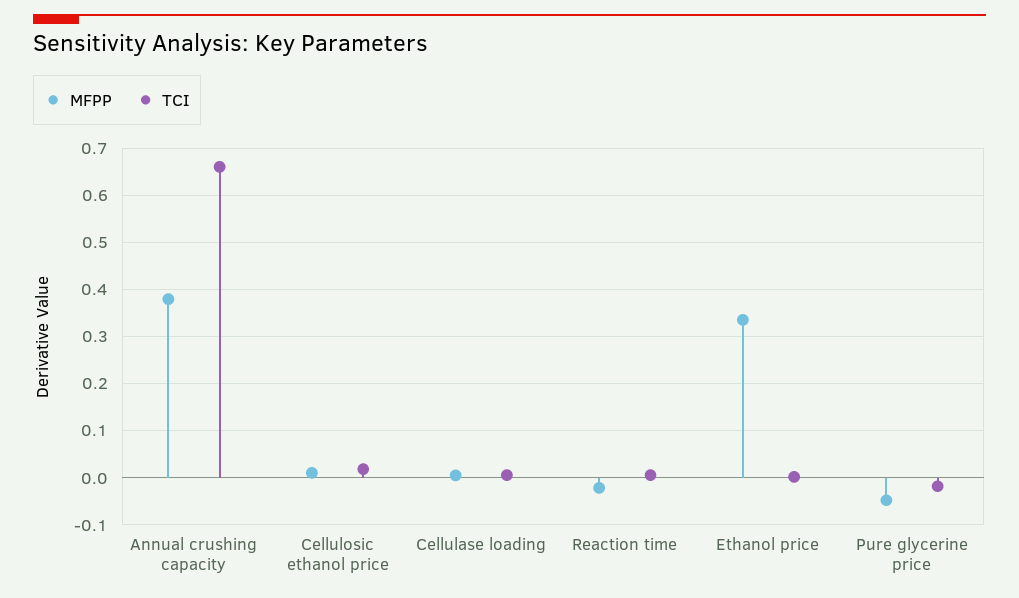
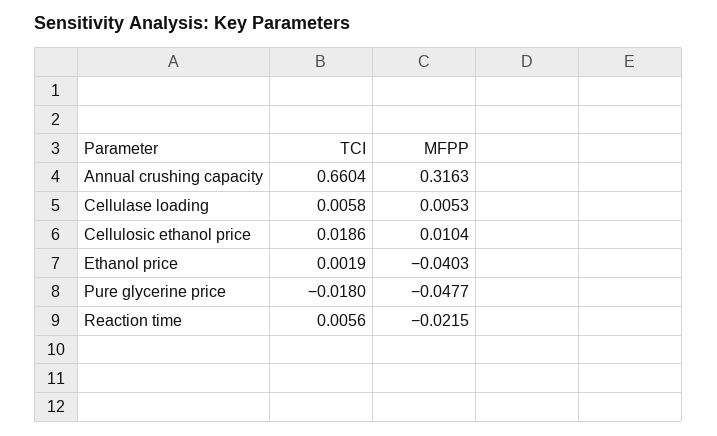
  {
    "MFPP": {
-     "Annual crushing capacity": 0.38,
+     "Annual crushing capacity": 0.3163,
      "Cellulosic ethanol price": 0.0104,
      "Cellulase loading": 0.0053,
      "Reaction time": -0.0215,
-     "Ethanol price": 0.34,
+     "Ethanol price": -0.0403,
      "Pure glycerine price": -0.0477
    },
    "TCI": {
      "Annual crushing capacity": 0.6604,
      "Cellulosic ethanol price": 0.0186,
      "Cellulase loading": 0.0058,
      "Reaction time": 0.0056,
      "Ethanol price": 0.0019,
      "Pure glycerine price": -0.018
    }
  }

